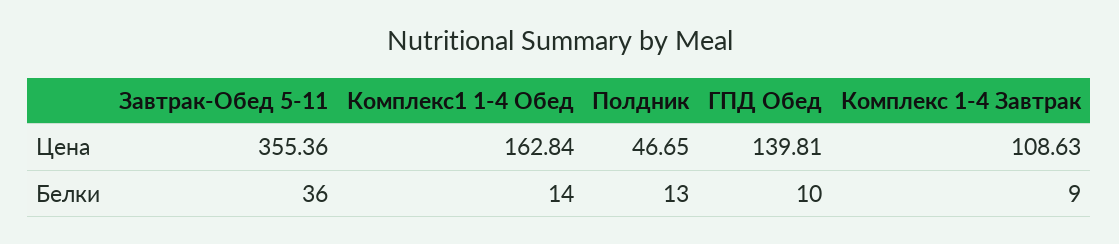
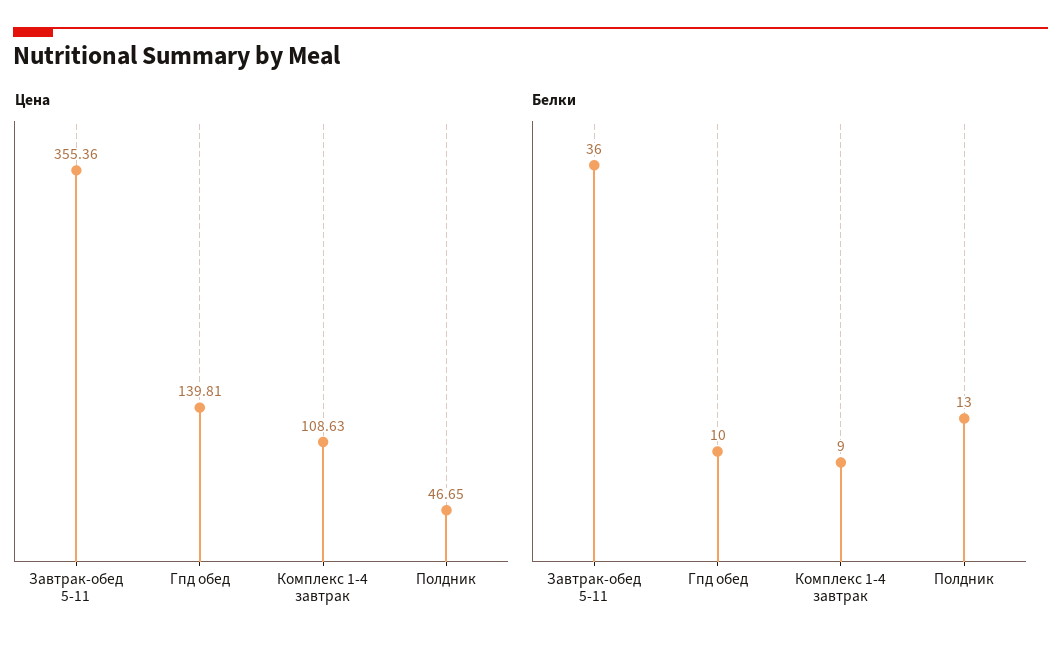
  {
    "Цена": {
      "Завтрак-Обед 5-11": 355.36,
-     "Комплекс1 1-4 Обед": 162.84,
      "Полдник": 46.65,
      "ГПД Обед": 139.81,
      "Комплекс 1-4 Завтрак": 108.63
    },
    "Белки": {
      "Завтрак-Обед 5-11": 36,
-     "Комплекс1 1-4 Обед": 14,
      "Полдник": 13,
      "ГПД Обед": 10,
      "Комплекс 1-4 Завтрак": 9
    }
  }

